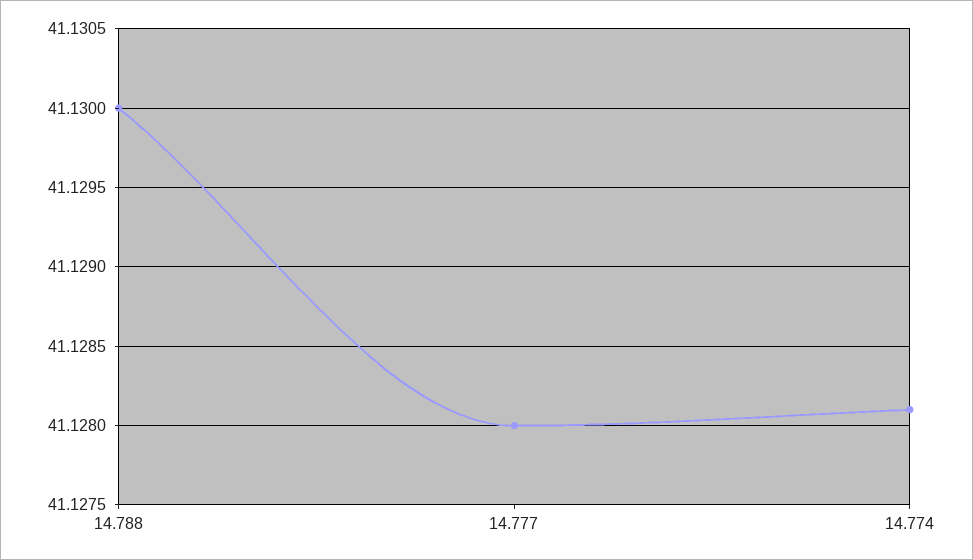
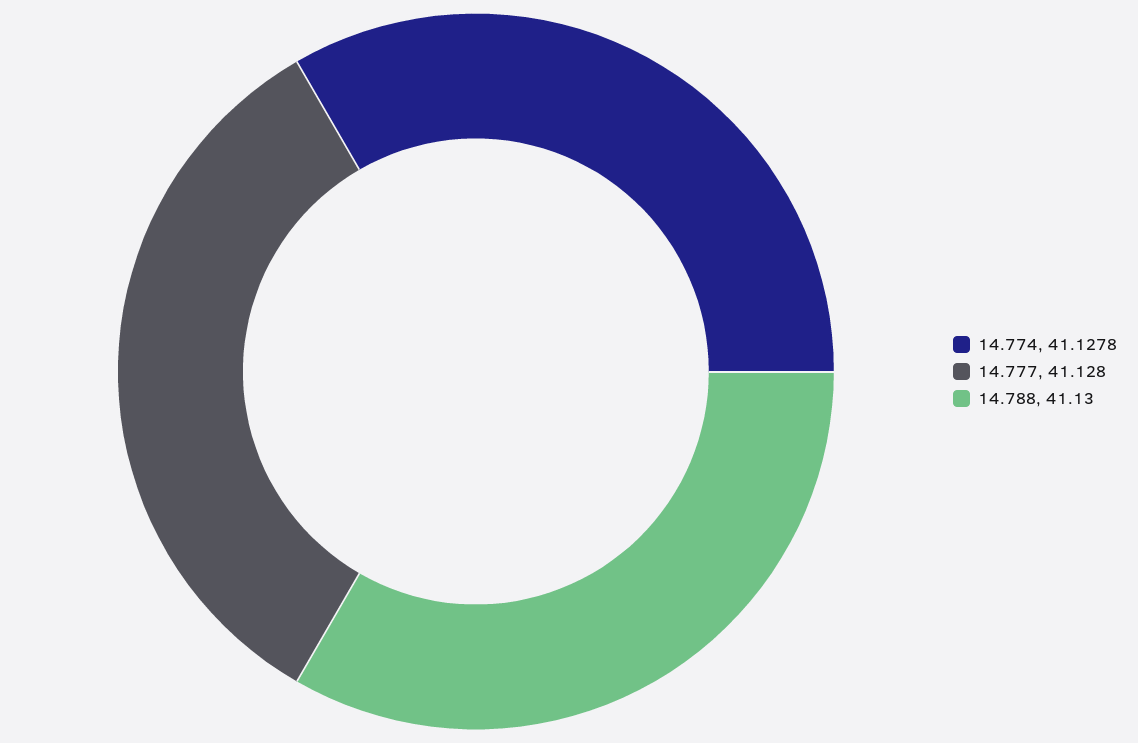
  {
    "14.788": 41.13,
    "14.777": 41.128,
-   "14.774": 41.1281
+   "14.774": 41.1278
  }

